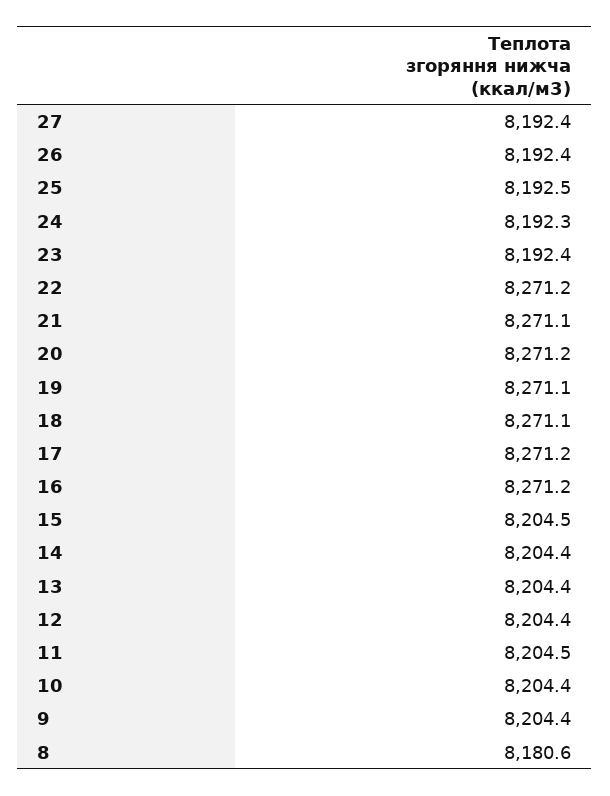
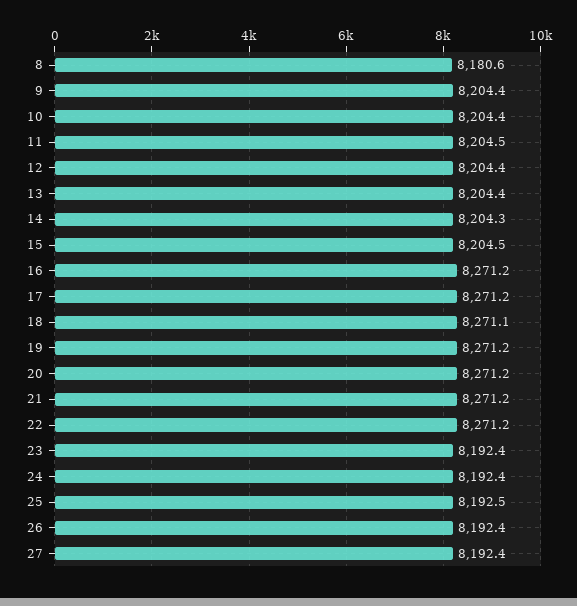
  {
    "27": 8192.4,
    "26": 8192.4,
    "25": 8192.5,
-   "24": 8192.3,
+   "24": 8192.4,
    "23": 8192.4,
    "22": 8271.2,
-   "21": 8271.1,
+   "21": 8271.2,
    "20": 8271.2,
-   "19": 8271.1,
+   "19": 8271.2,
    "18": 8271.1,
    "17": 8271.2,
    "16": 8271.2,
    "15": 8204.5,
-   "14": 8204.4,
+   "14": 8204.3,
    "13": 8204.4,
    "12": 8204.4,
    "11": 8204.5,
    "10": 8204.4,
    "9": 8204.4,
    "8": 8180.6
  }

